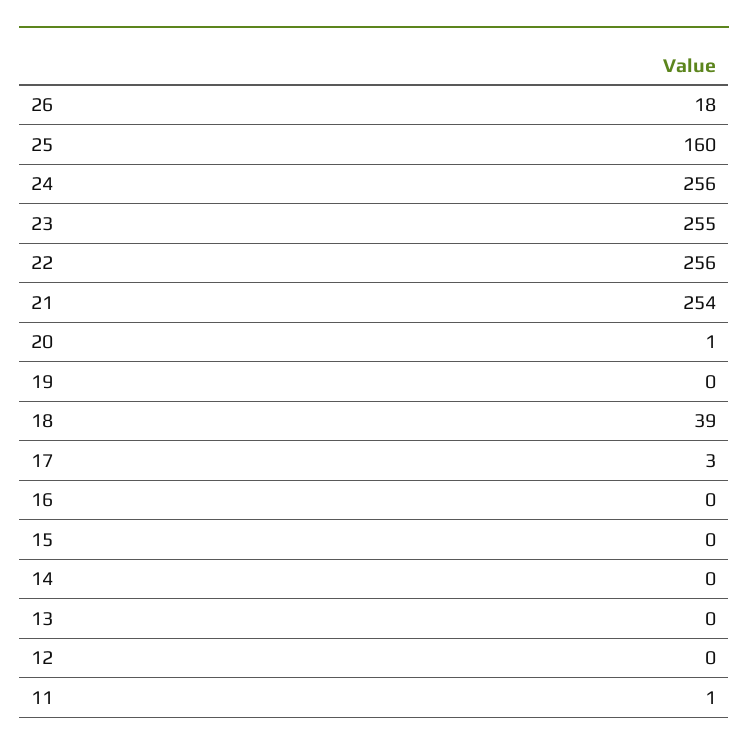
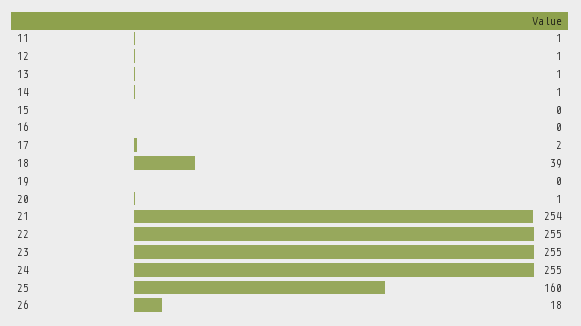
  {
    "26": 18,
    "25": 160,
-   "24": 256,
+   "24": 255,
    "23": 255,
-   "22": 256,
+   "22": 255,
    "21": 254,
    "20": 1,
    "19": 0,
    "18": 39,
-   "17": 3,
+   "17": 2,
    "16": 0,
    "15": 0,
-   "14": 0,
+   "14": 1,
-   "13": 0,
+   "13": 1,
-   "12": 0,
+   "12": 1,
    "11": 1
  }

